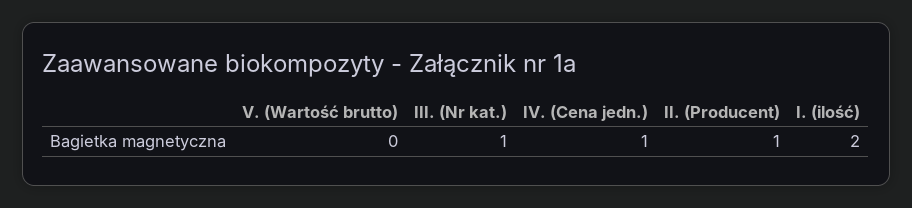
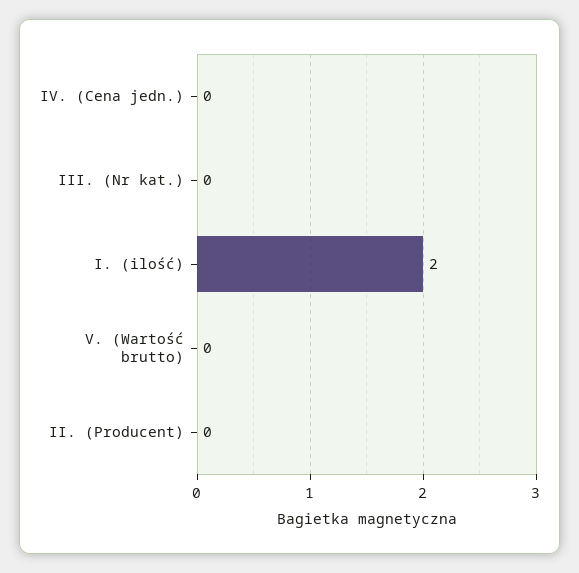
  {
    "V. (Wartość brutto)": 0,
-   "III. (Nr kat.)": 1,
+   "III. (Nr kat.)": 0,
-   "IV. (Cena jedn.)": 1,
+   "IV. (Cena jedn.)": 0,
-   "II. (Producent)": 1,
+   "II. (Producent)": 0,
    "I. (ilość)": 2
  }

